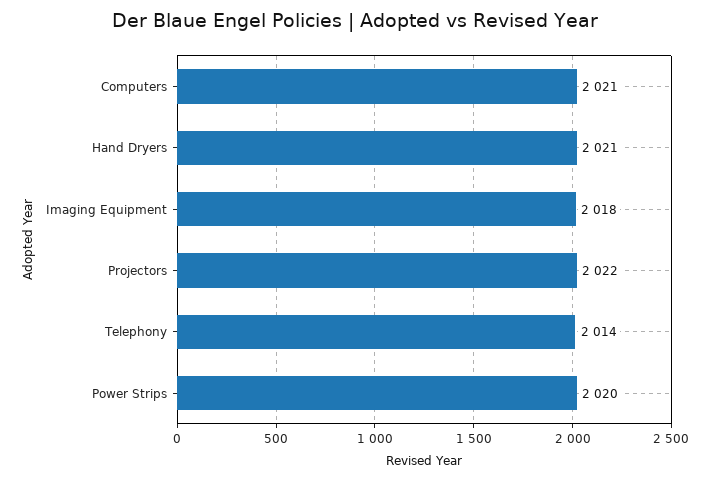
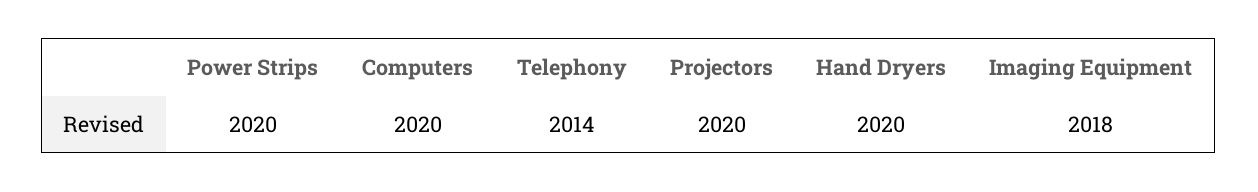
  {
-   "Computers": 2021,
+   "Computers": 2020,
-   "Hand Dryers": 2021,
+   "Hand Dryers": 2020,
    "Imaging Equipment": 2018,
-   "Projectors": 2022,
+   "Projectors": 2020,
    "Telephony": 2014,
    "Power Strips": 2020
  }

